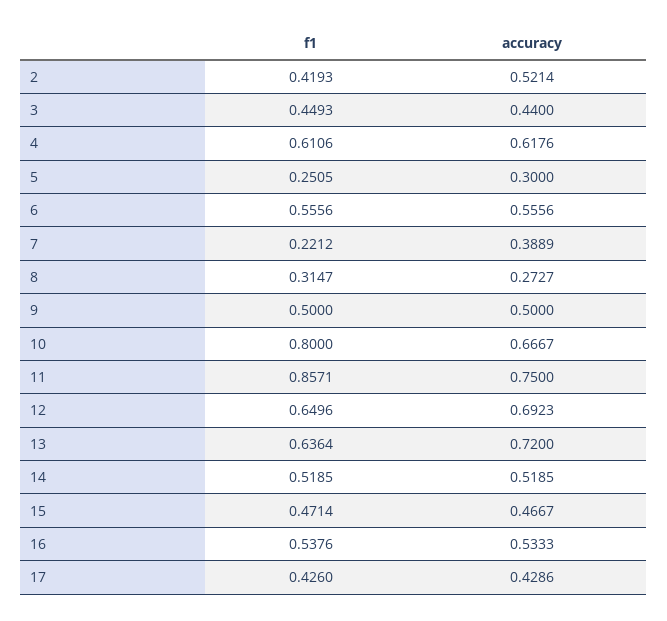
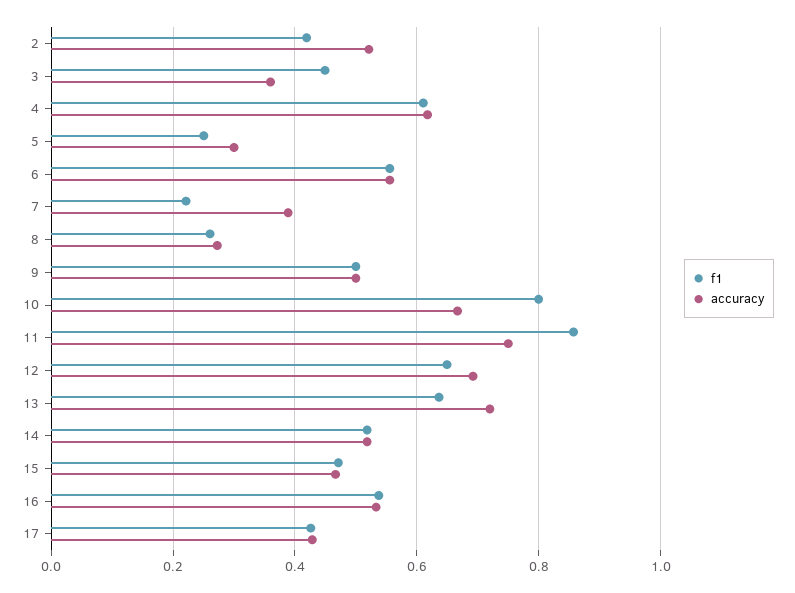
  {
    "f1": {
      "2": 0.4193,
      "3": 0.4493,
      "4": 0.6106,
      "5": 0.2505,
      "6": 0.5556,
      "7": 0.2212,
-     "8": 0.3147,
+     "8": 0.26,
      "9": 0.5,
      "10": 0.8,
      "11": 0.8571,
      "12": 0.6496,
      "13": 0.6364,
      "14": 0.5185,
      "15": 0.4714,
      "16": 0.5376,
      "17": 0.426
    },
    "accuracy": {
      "2": 0.5214,
-     "3": 0.44,
+     "3": 0.36,
      "4": 0.6176,
      "5": 0.3,
      "6": 0.5556,
      "7": 0.3889,
      "8": 0.2727,
      "9": 0.5,
      "10": 0.6667,
      "11": 0.75,
      "12": 0.6923,
      "13": 0.72,
      "14": 0.5185,
      "15": 0.4667,
      "16": 0.5333,
      "17": 0.4286
    }
  }

